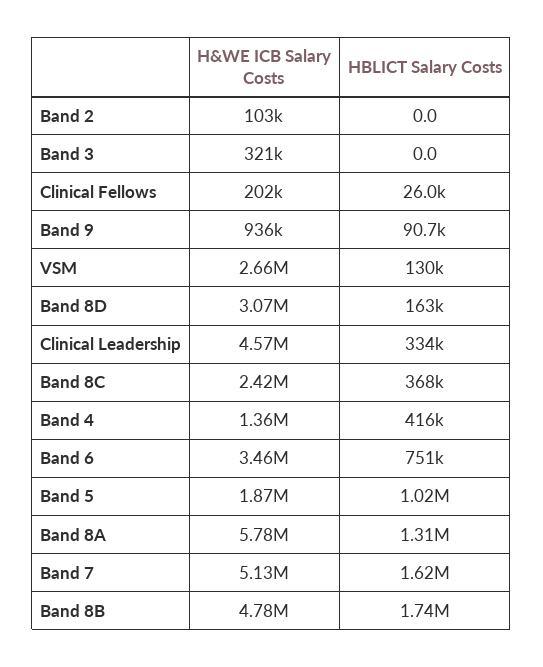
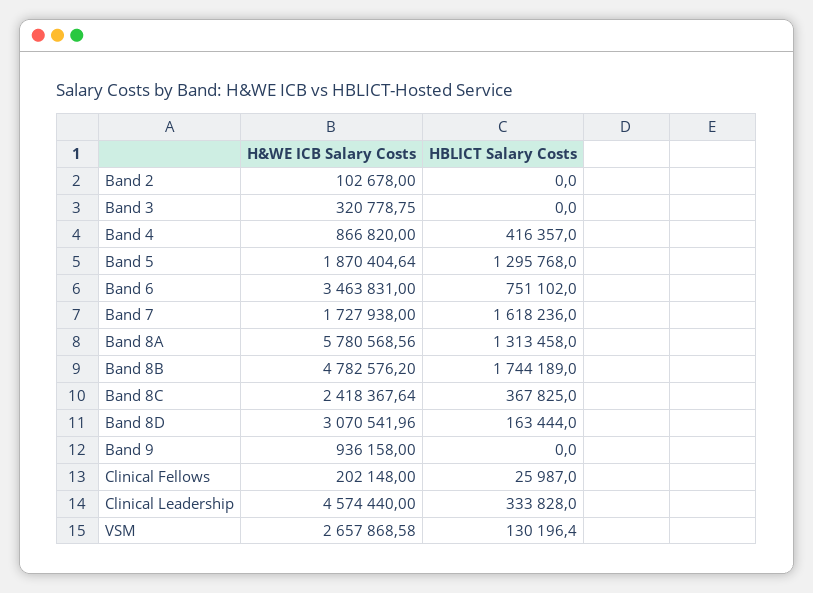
  {
    "H&WE ICB Salary Costs": {
      "Band 2": 102678,
      "Band 3": 320778.75,
      "Clinical Fellows": 202148,
      "Band 9": 936158,
      "VSM": 2657868.58,
      "Band 8D": 3070541.96,
      "Clinical Leadership": 4574440,
      "Band 8C": 2418367.64,
-     "Band 4": 1360000,
+     "Band 4": 866820,
      "Band 6": 3463831,
      "Band 5": 1870404.64,
      "Band 8A": 5780568.56,
-     "Band 7": 5130000,
+     "Band 7": 1727938,
      "Band 8B": 4782576.2
    },
    "HBLICT Salary Costs": {
      "Band 2": 0,
      "Band 3": 0,
      "Clinical Fellows": 25987,
-     "Band 9": 90700,
+     "Band 9": 0,
      "VSM": 130196.4,
      "Band 8D": 163444,
      "Clinical Leadership": 333828,
      "Band 8C": 367825,
      "Band 4": 416357,
      "Band 6": 751102,
-     "Band 5": 1020000,
+     "Band 5": 1295768,
      "Band 8A": 1313458,
      "Band 7": 1618236,
      "Band 8B": 1744189
    }
  }

